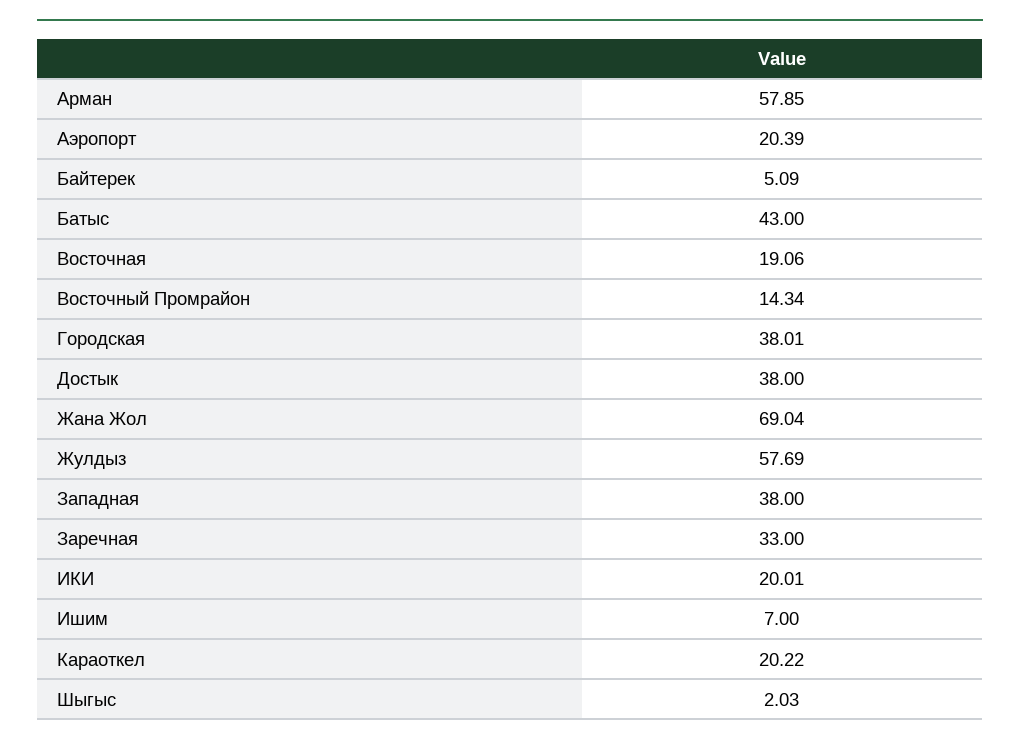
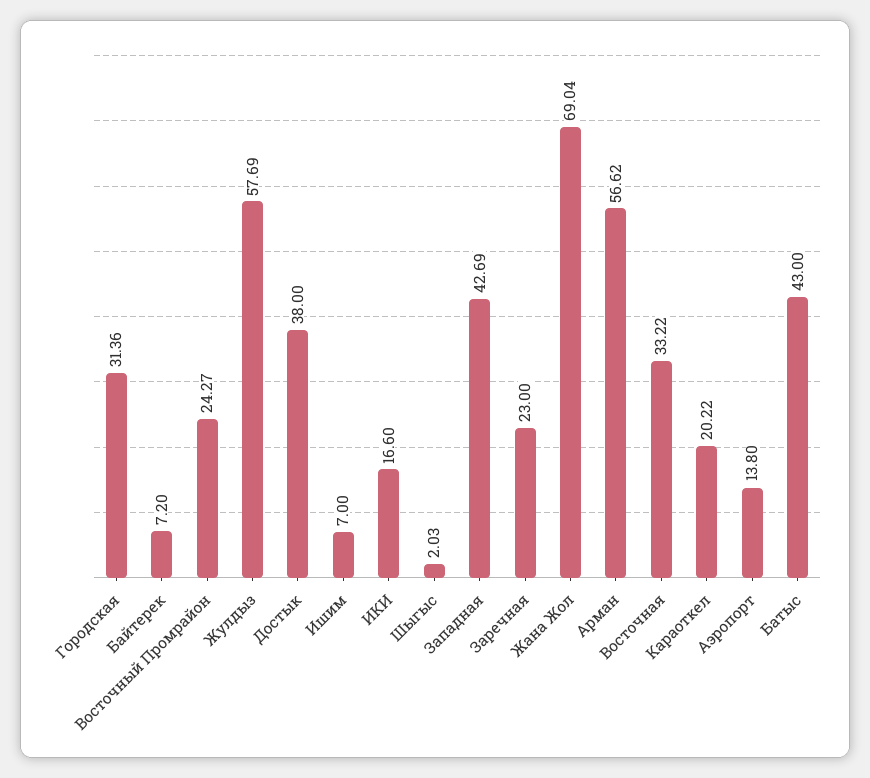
  {
-   "Арман": 57.85,
+   "Арман": 56.62,
-   "Аэропорт": 20.39,
+   "Аэропорт": 13.8,
-   "Байтерек": 5.09,
+   "Байтерек": 7.2,
    "Батыс": 43,
-   "Восточная": 19.06,
+   "Восточная": 33.22,
-   "Восточный Промрайон": 14.34,
+   "Восточный Промрайон": 24.27,
-   "Городская": 38.01,
+   "Городская": 31.36,
    "Достык": 38,
    "Жана Жол": 69.04,
    "Жулдыз": 57.69,
-   "Западная": 38,
+   "Западная": 42.69,
-   "Заречная": 33,
+   "Заречная": 23,
-   "ИКИ": 20.01,
+   "ИКИ": 16.6,
    "Ишим": 7,
    "Караоткел": 20.22,
    "Шыгыс": 2.03
  }

